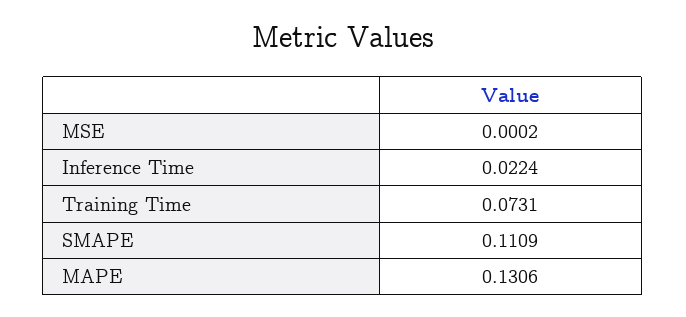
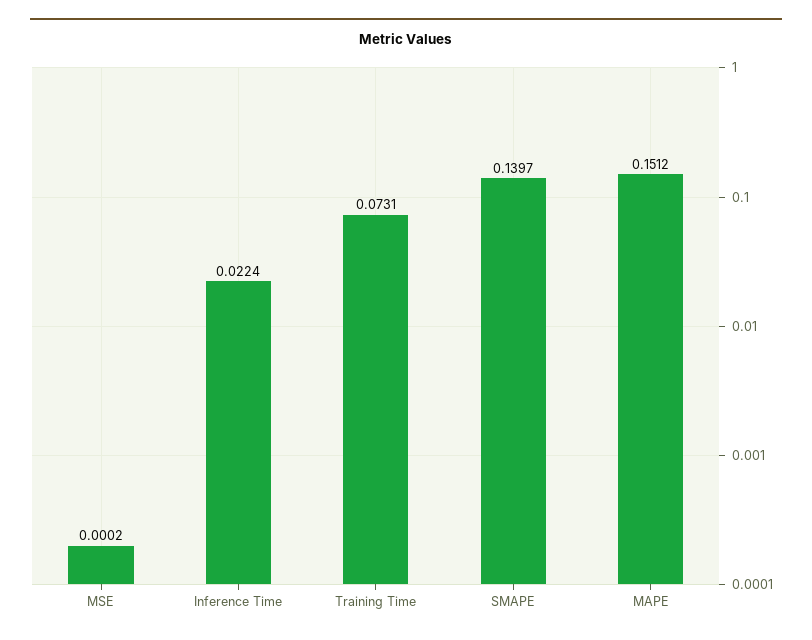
  {
    "MSE": 0.0002,
    "Inference Time": 0.0224,
    "Training Time": 0.0731,
-   "SMAPE": 0.1109,
+   "SMAPE": 0.1397,
-   "MAPE": 0.1306
+   "MAPE": 0.1512
  }

